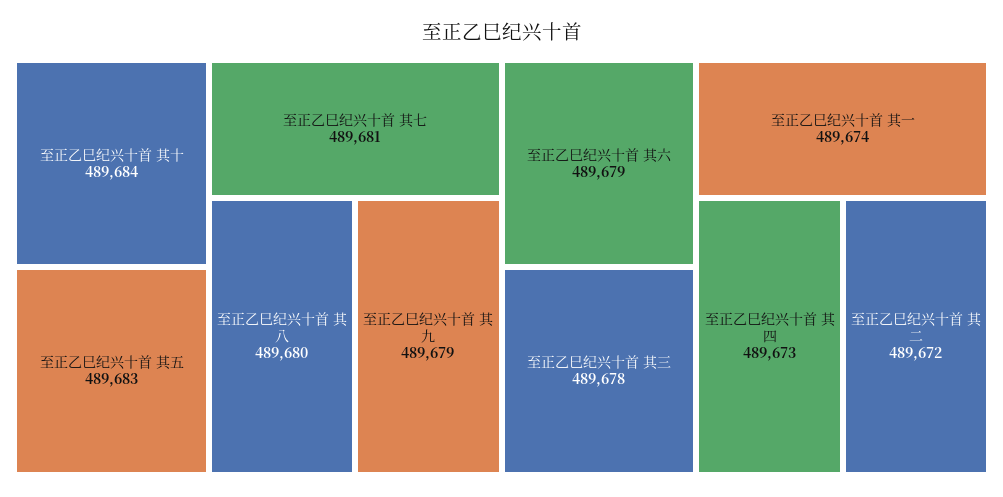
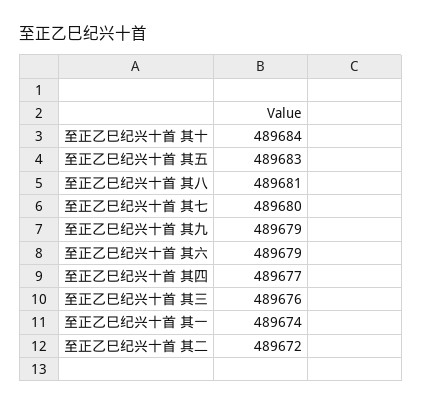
  {
    "至正乙巳纪兴十首 其十": 489684,
    "至正乙巳纪兴十首 其五": 489683,
-   "至正乙巳纪兴十首 其七": 489681,
+   "至正乙巳纪兴十首 其七": 489680,
-   "至正乙巳纪兴十首 其八": 489680,
+   "至正乙巳纪兴十首 其八": 489681,
    "至正乙巳纪兴十首 其九": 489679,
    "至正乙巳纪兴十首 其六": 489679,
-   "至正乙巳纪兴十首 其三": 489678,
+   "至正乙巳纪兴十首 其三": 489676,
    "至正乙巳纪兴十首 其一": 489674,
-   "至正乙巳纪兴十首 其四": 489673,
+   "至正乙巳纪兴十首 其四": 489677,
    "至正乙巳纪兴十首 其二": 489672
  }

